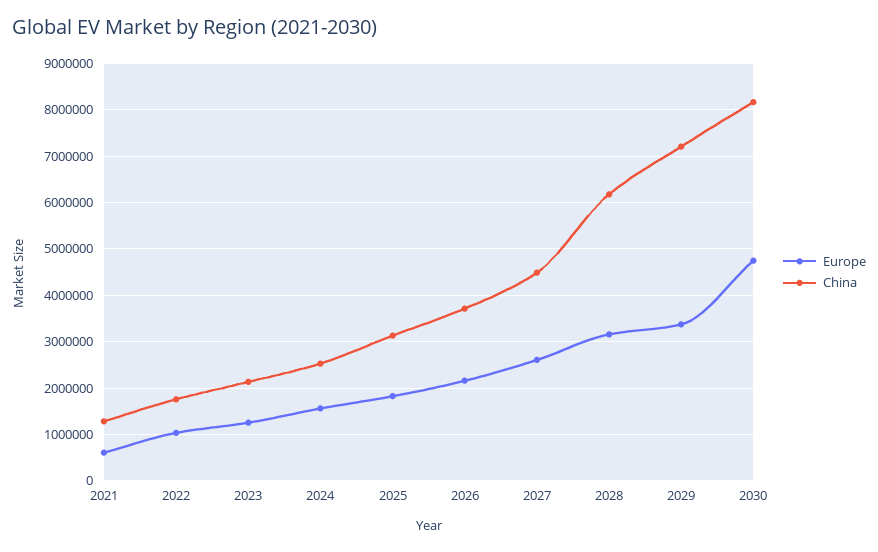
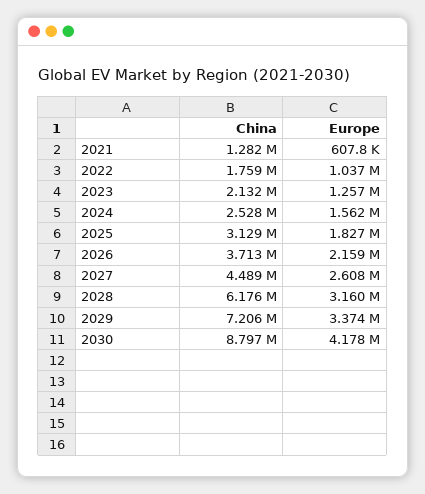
  {
    "Europe": {
      "2021": 607800,
      "2022": 1037000,
      "2023": 1257000,
      "2024": 1562000,
      "2025": 1827000,
      "2026": 2159000,
      "2027": 2608000,
      "2028": 3160000,
      "2029": 3374000,
-     "2030": 4800000
+     "2030": 4178000
    },
    "China": {
      "2021": 1282000,
      "2022": 1759000,
      "2023": 2132000,
      "2024": 2528000,
      "2025": 3129000,
      "2026": 3713000,
      "2027": 4489000,
      "2028": 6176000,
      "2029": 7206000,
-     "2030": 8200000
+     "2030": 8797000
    }
  }

